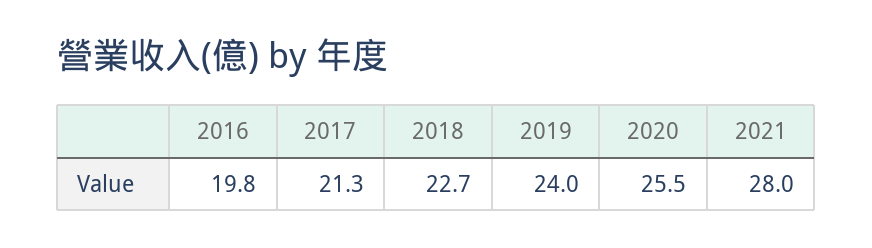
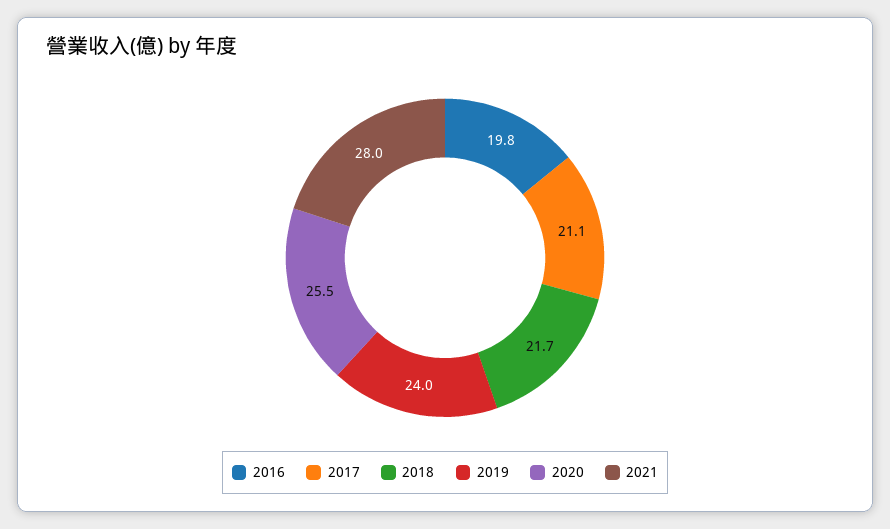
  {
    "2016": 19.8,
-   "2017": 21.3,
+   "2017": 21.1,
-   "2018": 22.7,
+   "2018": 21.7,
    "2019": 24,
    "2020": 25.5,
    "2021": 28
  }

